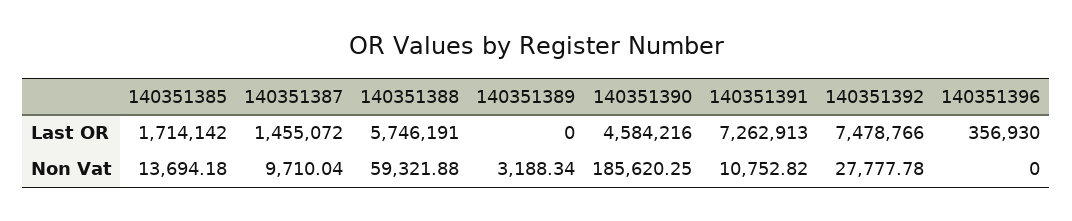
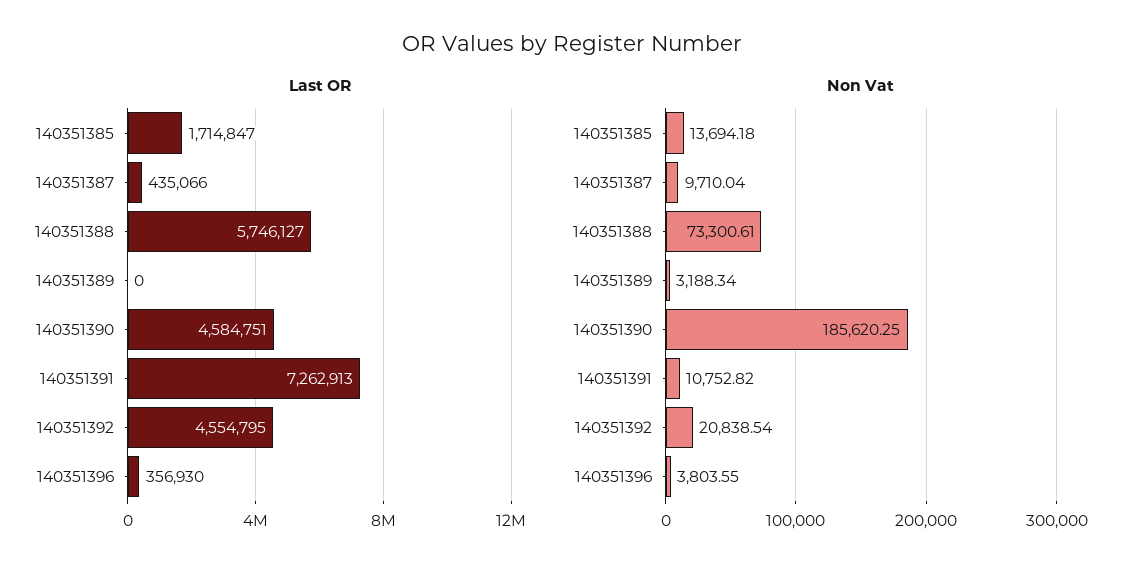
  {
    "Last OR": {
-     "140351385": 1714142,
+     "140351385": 1714847,
-     "140351387": 1455072,
+     "140351387": 435066,
-     "140351388": 5746191,
+     "140351388": 5746127,
      "140351389": 0,
-     "140351390": 4584216,
+     "140351390": 4584751,
      "140351391": 7262913,
-     "140351392": 7478766,
+     "140351392": 4554795,
      "140351396": 356930
    },
    "Non Vat": {
      "140351385": 13694.18,
      "140351387": 9710.04,
-     "140351388": 59321.88,
+     "140351388": 73300.61,
      "140351389": 3188.34,
      "140351390": 185620.25,
      "140351391": 10752.82,
-     "140351392": 27777.78,
+     "140351392": 20838.54,
-     "140351396": 0
+     "140351396": 3803.55
    }
  }

